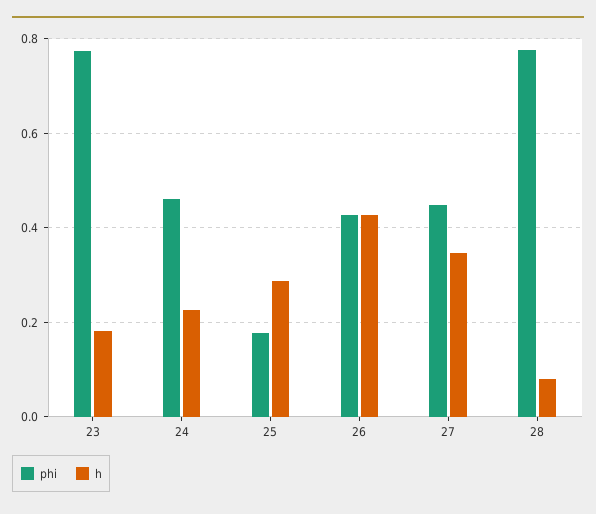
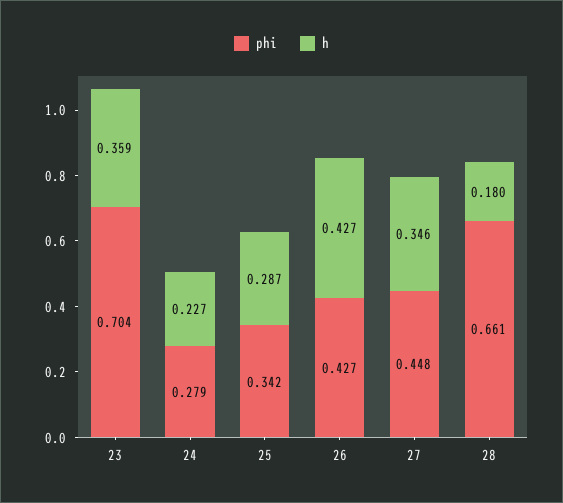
  {
    "phi": {
-     "23": 0.78,
+     "23": 0.704,
-     "24": 0.46,
+     "24": 0.279,
-     "25": 0.18,
+     "25": 0.342,
      "26": 0.427,
      "27": 0.448,
-     "28": 0.78
+     "28": 0.661
    },
    "h": {
-     "23": 0.18,
+     "23": 0.359,
      "24": 0.227,
      "25": 0.287,
      "26": 0.427,
      "27": 0.346,
-     "28": 0.08
+     "28": 0.18
    }
  }

